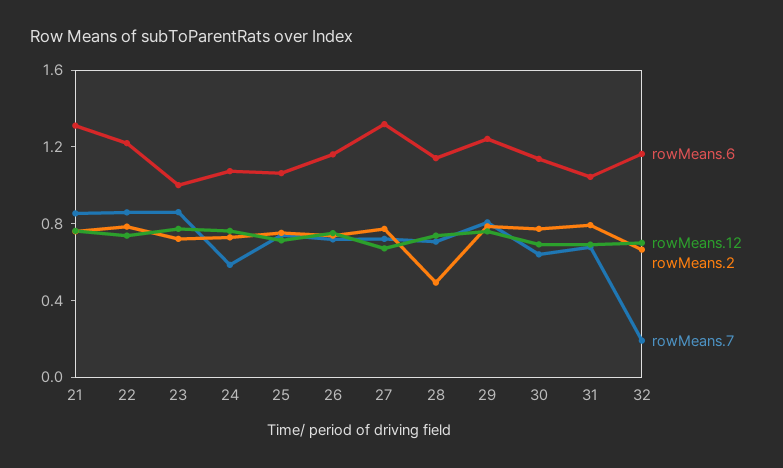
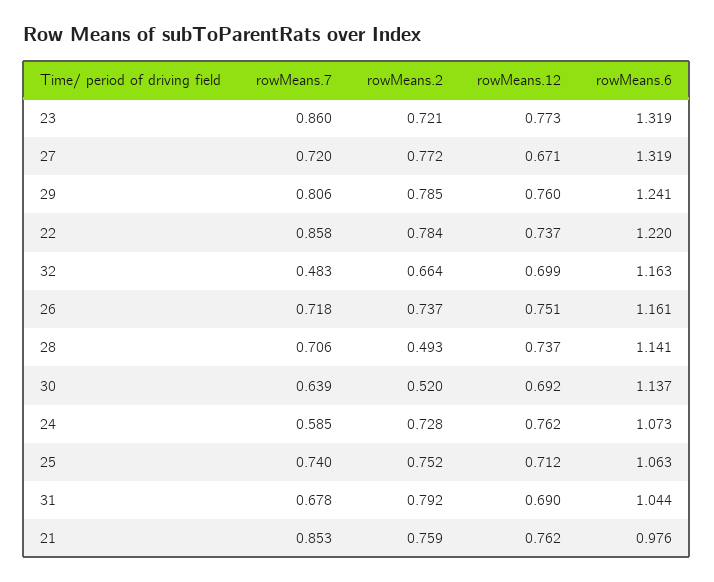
  {
    "rowMeans.6": {
-     "21": 1.3,
+     "21": 0.976,
      "22": 1.22,
-     "23": 1,
+     "23": 1.319,
      "24": 1.073,
      "25": 1.063,
      "26": 1.161,
      "27": 1.319,
      "28": 1.141,
      "29": 1.241,
      "30": 1.137,
      "31": 1.044,
      "32": 1.163
    },
    "rowMeans.12": {
      "21": 0.762,
      "22": 0.737,
      "23": 0.773,
      "24": 0.762,
      "25": 0.712,
      "26": 0.751,
      "27": 0.671,
      "28": 0.737,
      "29": 0.76,
      "30": 0.692,
      "31": 0.69,
      "32": 0.699
    },
    "rowMeans.2": {
      "21": 0.759,
      "22": 0.784,
      "23": 0.721,
      "24": 0.728,
      "25": 0.752,
      "26": 0.737,
      "27": 0.772,
      "28": 0.493,
      "29": 0.785,
-     "30": 0.8,
+     "30": 0.52,
      "31": 0.792,
      "32": 0.664
    },
    "rowMeans.7": {
      "21": 0.853,
      "22": 0.858,
      "23": 0.86,
      "24": 0.585,
      "25": 0.74,
      "26": 0.718,
      "27": 0.72,
      "28": 0.706,
      "29": 0.806,
      "30": 0.639,
      "31": 0.678,
-     "32": 0.2
+     "32": 0.483
    }
  }

